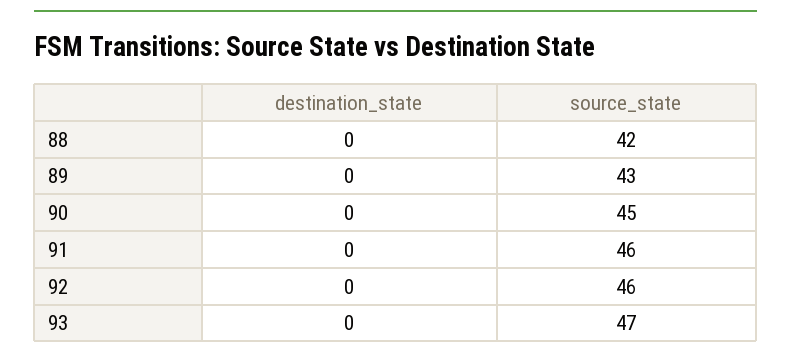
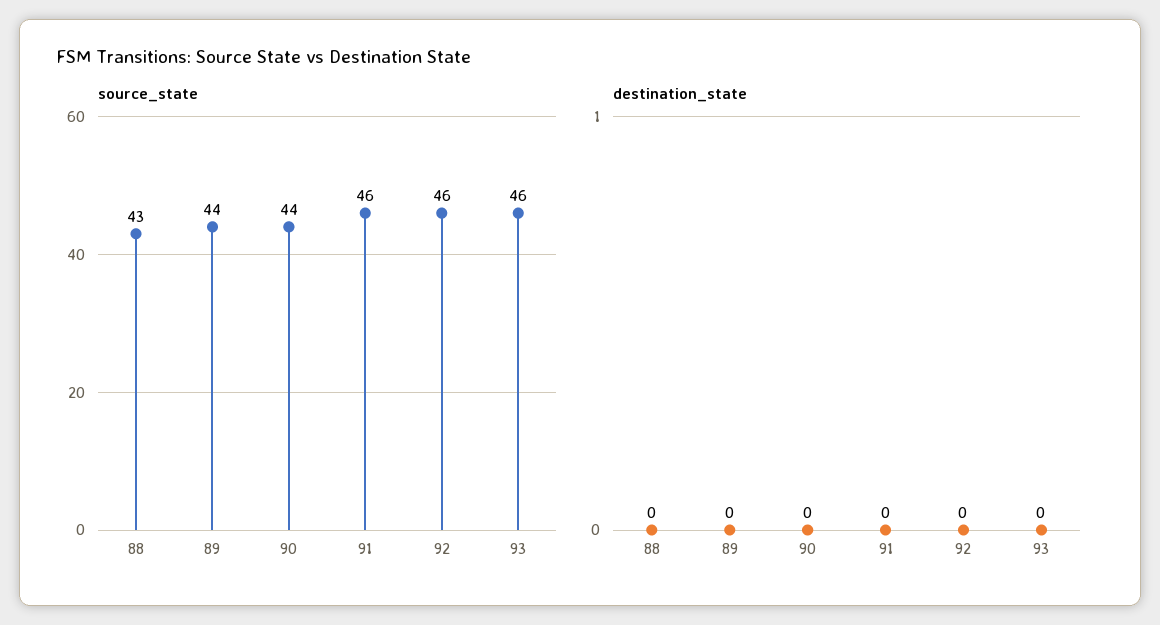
  {
    "destination_state": {
      "88": 0,
      "89": 0,
      "90": 0,
      "91": 0,
      "92": 0,
      "93": 0
    },
    "source_state": {
-     "88": 42,
+     "88": 43,
-     "89": 43,
+     "89": 44,
-     "90": 45,
+     "90": 44,
      "91": 46,
      "92": 46,
-     "93": 47
+     "93": 46
    }
  }

